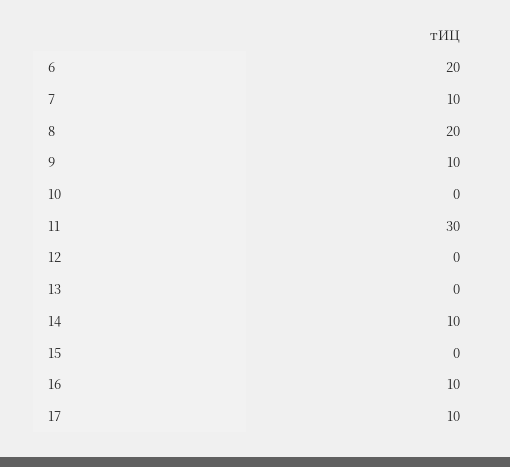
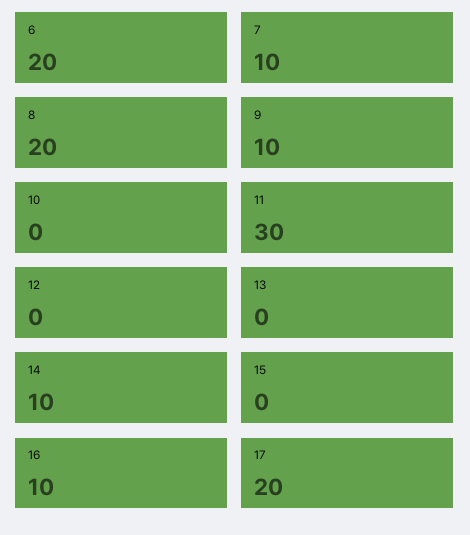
  {
    "6": 20,
    "7": 10,
    "8": 20,
    "9": 10,
    "10": 0,
    "11": 30,
    "12": 0,
    "13": 0,
    "14": 10,
    "15": 0,
    "16": 10,
-   "17": 10
+   "17": 20
  }

